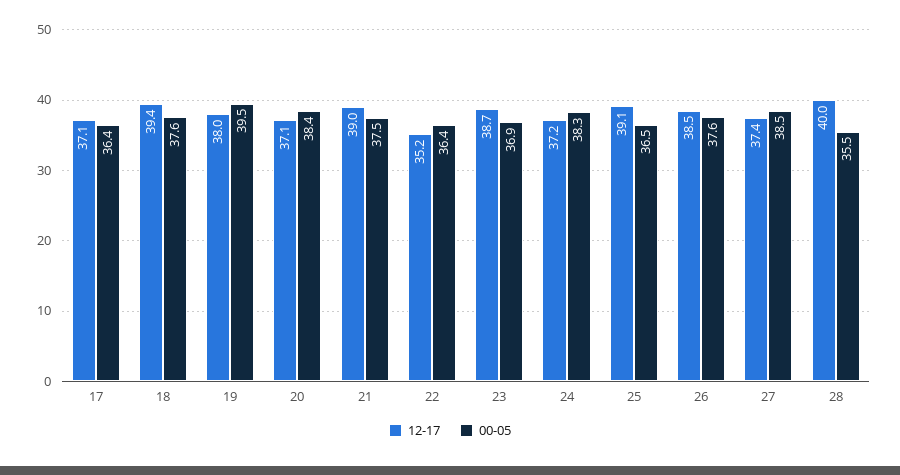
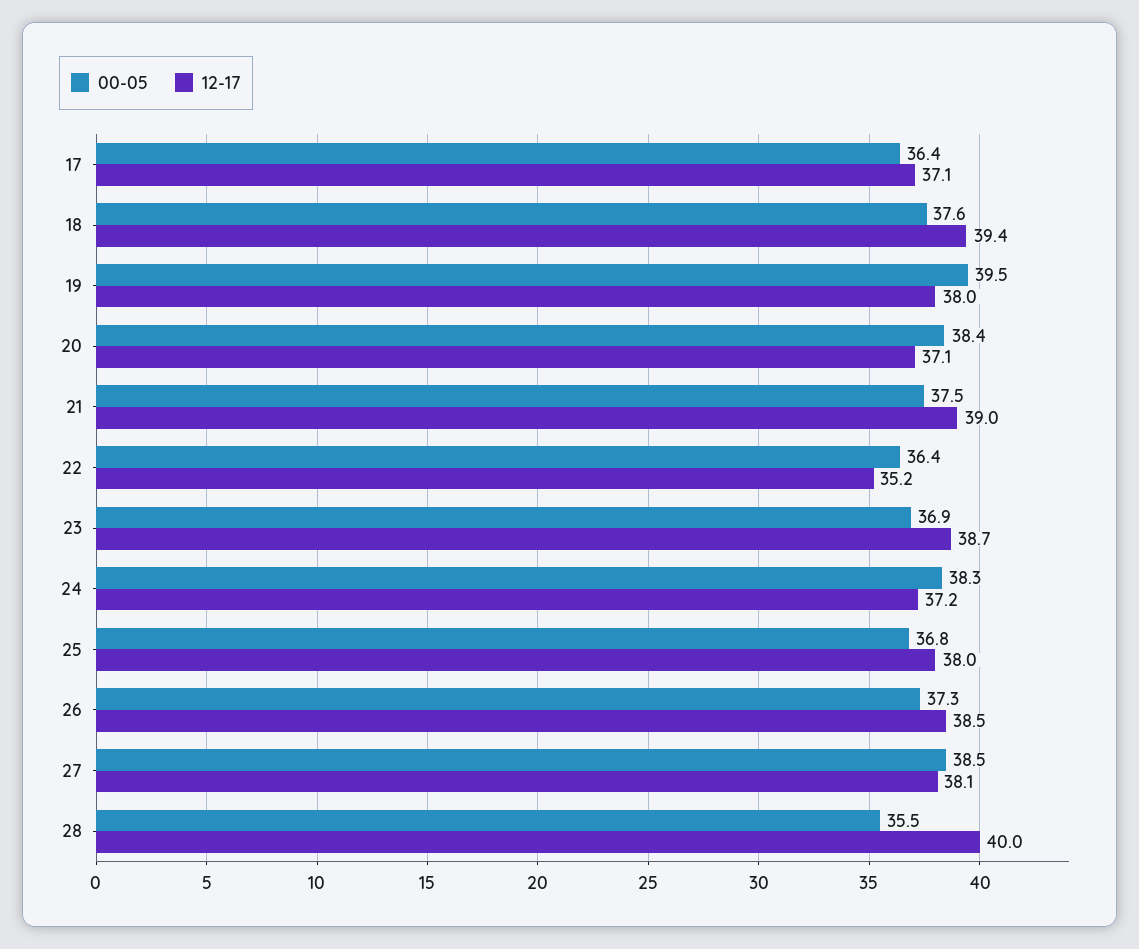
  {
    "12-17": {
      "17": 37.1,
      "18": 39.4,
      "19": 38,
      "20": 37.1,
      "21": 39,
      "22": 35.2,
      "23": 38.7,
      "24": 37.2,
-     "25": 39.1,
+     "25": 38,
      "26": 38.5,
-     "27": 37.4,
+     "27": 38.1,
      "28": 40
    },
    "00-05": {
      "17": 36.4,
      "18": 37.6,
      "19": 39.5,
      "20": 38.4,
      "21": 37.5,
      "22": 36.4,
      "23": 36.9,
      "24": 38.3,
-     "25": 36.5,
+     "25": 36.8,
-     "26": 37.6,
+     "26": 37.3,
      "27": 38.5,
      "28": 35.5
    }
  }

